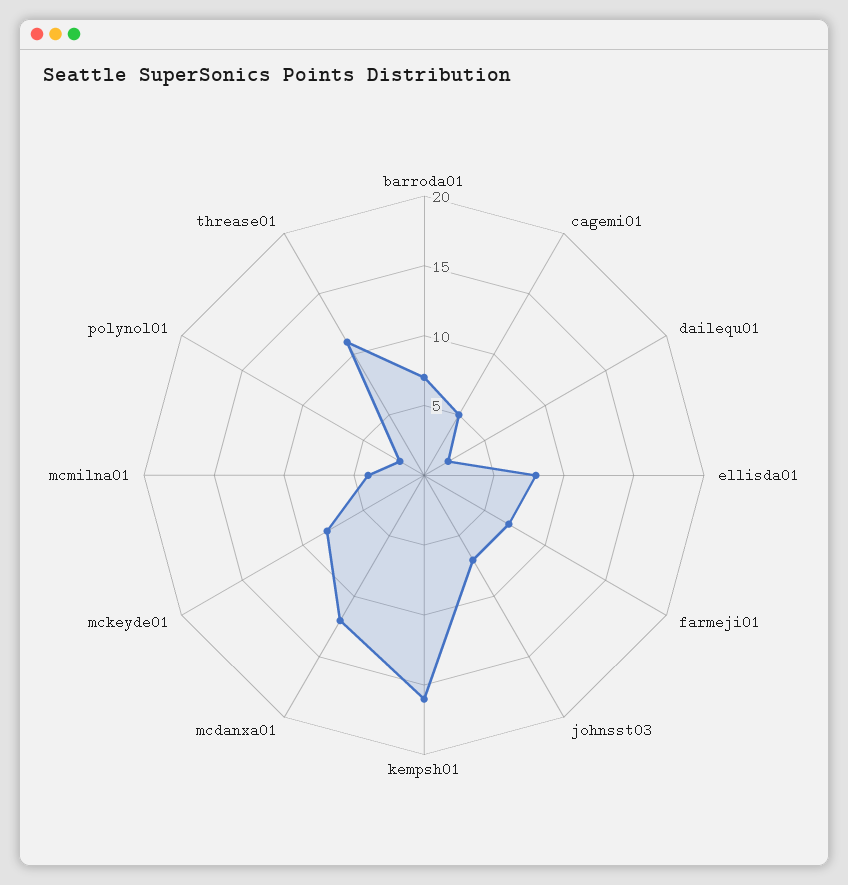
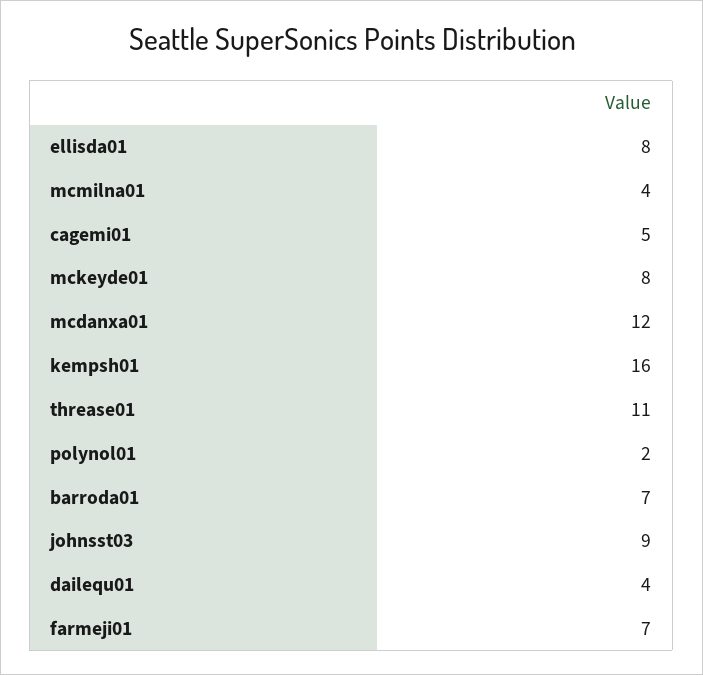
  {
    "barroda01": 7,
    "cagemi01": 5,
-   "dailequ01": 2,
+   "dailequ01": 4,
    "ellisda01": 8,
    "farmeji01": 7,
-   "johnsst03": 7,
+   "johnsst03": 9,
    "kempsh01": 16,
    "mcdanxa01": 12,
    "mckeyde01": 8,
    "mcmilna01": 4,
    "polynol01": 2,
    "threase01": 11
  }

